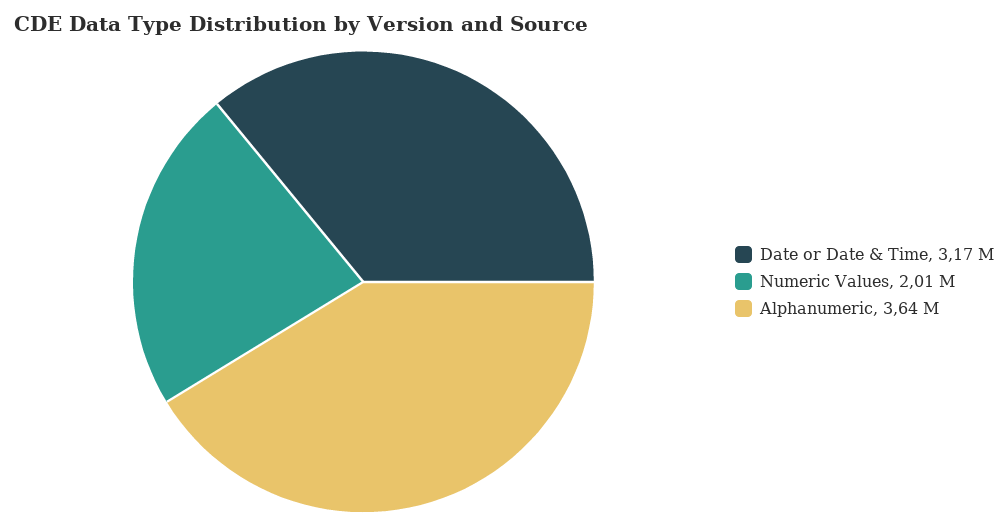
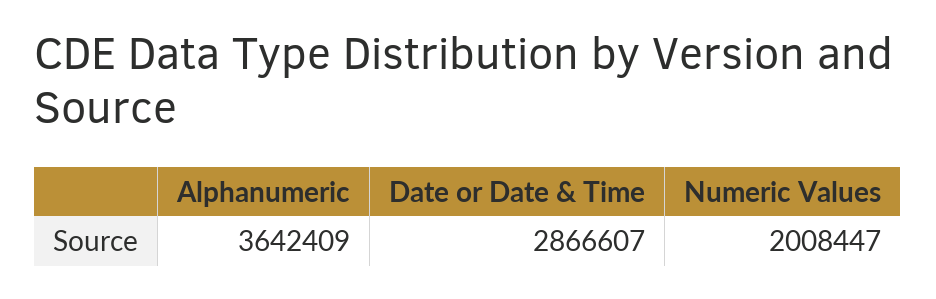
  {
-   "Date or Date & Time": 3170000,
+   "Date or Date & Time": 2866607,
    "Numeric Values": 2008447,
    "Alphanumeric": 3642409
  }

